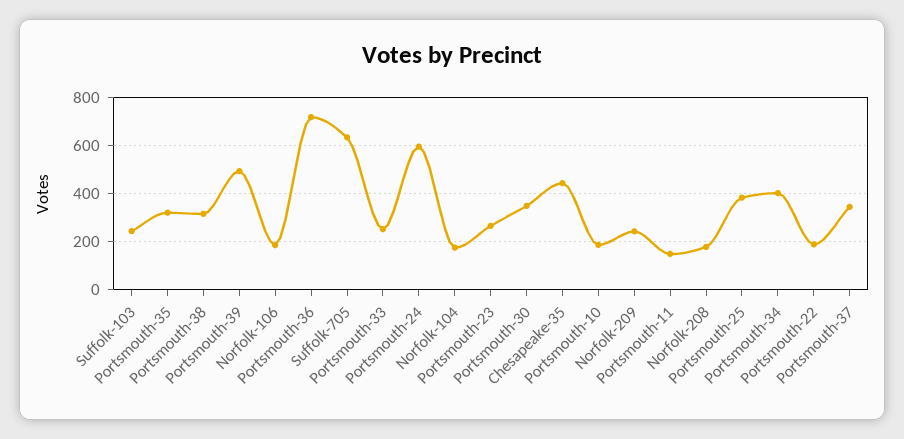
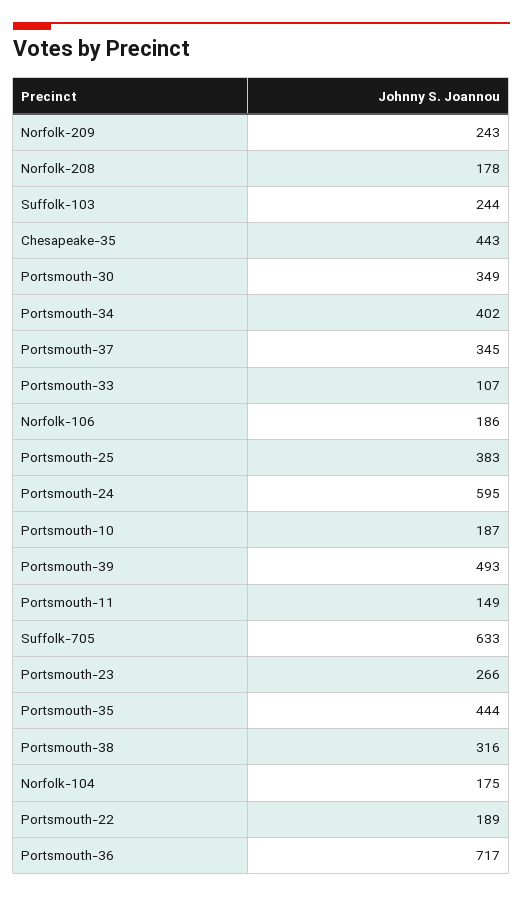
  {
    "Suffolk-103": 244,
-   "Portsmouth-35": 325,
+   "Portsmouth-35": 444,
    "Portsmouth-38": 316,
    "Portsmouth-39": 493,
    "Norfolk-106": 186,
    "Portsmouth-36": 717,
    "Suffolk-705": 633,
-   "Portsmouth-33": 250,
+   "Portsmouth-33": 107,
    "Portsmouth-24": 595,
    "Norfolk-104": 175,
    "Portsmouth-23": 266,
    "Portsmouth-30": 349,
    "Chesapeake-35": 443,
    "Portsmouth-10": 187,
    "Norfolk-209": 243,
    "Portsmouth-11": 149,
    "Norfolk-208": 178,
    "Portsmouth-25": 383,
    "Portsmouth-34": 402,
    "Portsmouth-22": 189,
    "Portsmouth-37": 345
  }

